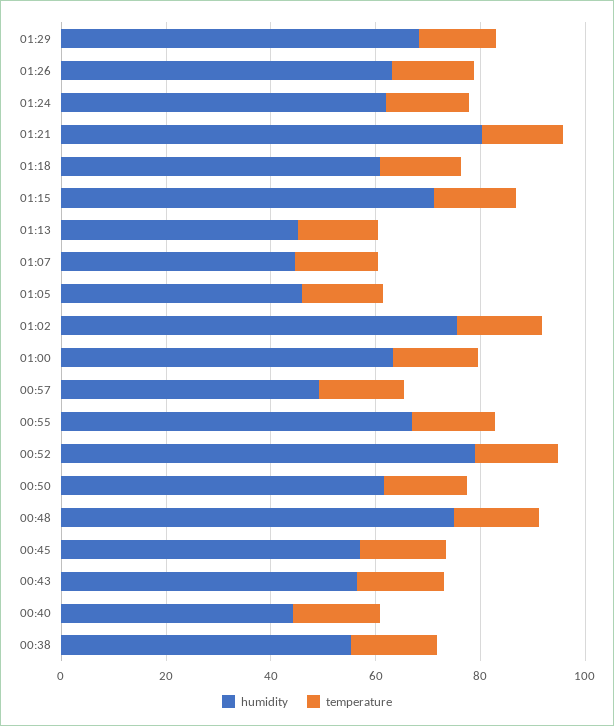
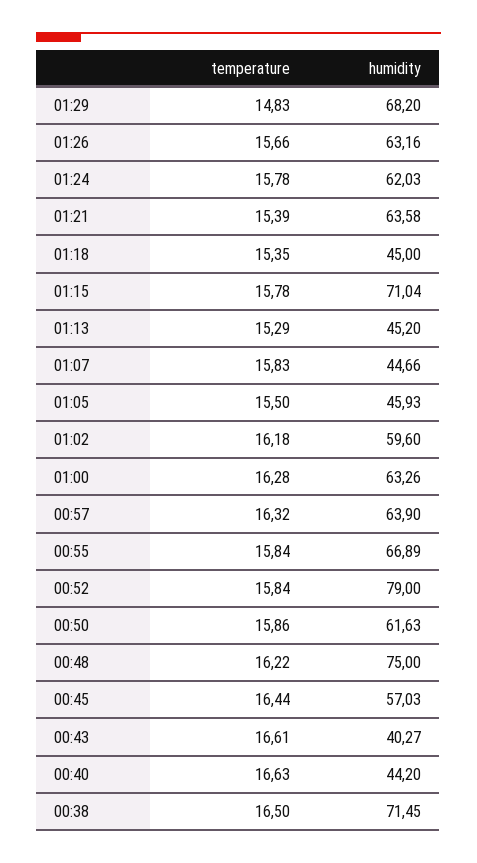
  {
    "humidity": {
      "01:29": 68.2,
      "01:26": 63.16,
      "01:24": 62.03,
-     "01:21": 80,
+     "01:21": 63.58,
-     "01:18": 60,
+     "01:18": 45,
      "01:15": 71.04,
      "01:13": 45.2,
      "01:07": 44.66,
      "01:05": 45.93,
-     "01:02": 75,
+     "01:02": 59.6,
      "01:00": 63.26,
-     "00:57": 50,
+     "00:57": 63.9,
      "00:55": 66.89,
      "00:52": 79,
      "00:50": 61.63,
      "00:48": 75,
      "00:45": 57.03,
-     "00:43": 55,
+     "00:43": 40.27,
      "00:40": 44.2,
-     "00:38": 55
+     "00:38": 71.45
    },
    "temperature": {
      "01:29": 14.83,
      "01:26": 15.66,
      "01:24": 15.78,
      "01:21": 15.39,
      "01:18": 15.35,
      "01:15": 15.78,
      "01:13": 15.29,
      "01:07": 15.83,
      "01:05": 15.5,
      "01:02": 16.18,
      "01:00": 16.28,
      "00:57": 16.32,
      "00:55": 15.84,
      "00:52": 15.84,
      "00:50": 15.86,
      "00:48": 16.22,
      "00:45": 16.44,
      "00:43": 16.61,
      "00:40": 16.63,
      "00:38": 16.5
    }
  }

